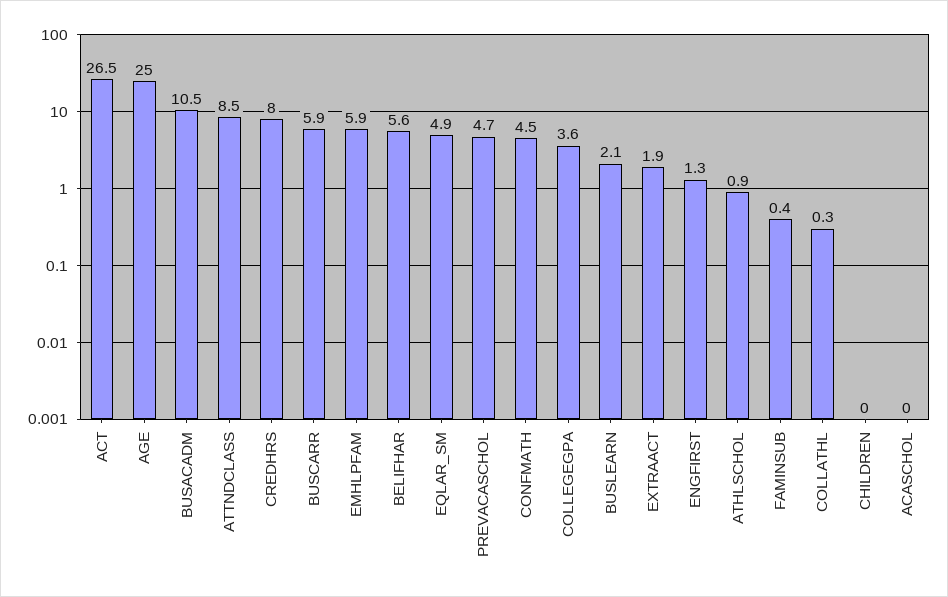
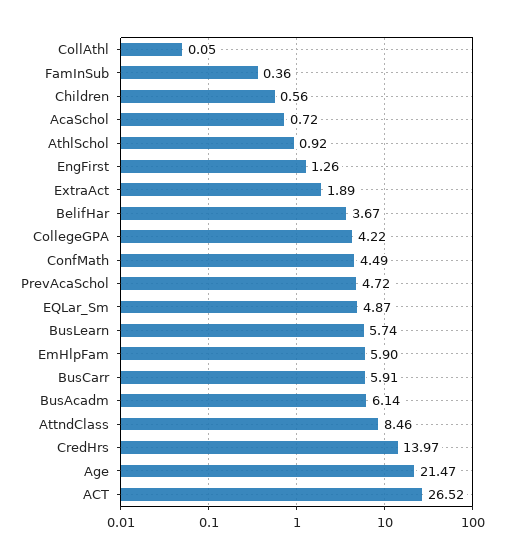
  {
    "ACT": 26.52,
-   "AGE": 25,
+   "AGE": 21.47,
-   "BUSACADM": 10.5,
+   "BUSACADM": 6.14,
    "ATTNDCLASS": 8.46,
-   "CREDHRS": 8,
+   "CREDHRS": 13.97,
    "BUSCARR": 5.91,
    "EMHLPFAM": 5.9,
-   "BELIFHAR": 5.6,
+   "BELIFHAR": 3.67,
    "EQLAR_SM": 4.87,
    "PREVACASCHOL": 4.72,
    "CONFMATH": 4.49,
-   "COLLEGEGPA": 3.6,
+   "COLLEGEGPA": 4.22,
-   "BUSLEARN": 2.1,
+   "BUSLEARN": 5.74,
    "EXTRAACT": 1.89,
    "ENGFIRST": 1.26,
    "ATHLSCHOL": 0.92,
    "FAMINSUB": 0.36,
-   "COLLATHL": 0.3,
+   "COLLATHL": 0.05,
-   "CHILDREN": 0,
+   "CHILDREN": 0.56,
-   "ACASCHOL": 0
+   "ACASCHOL": 0.72
  }

